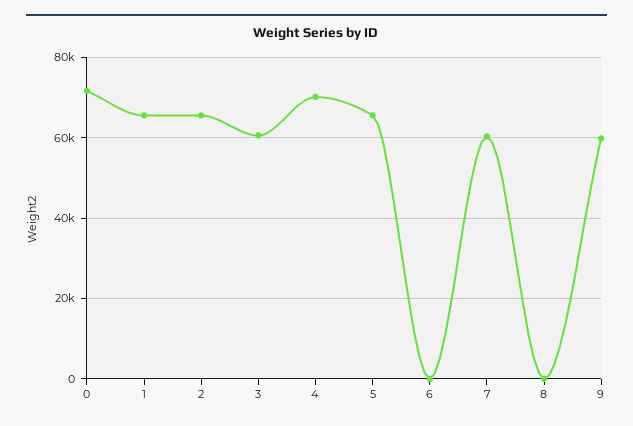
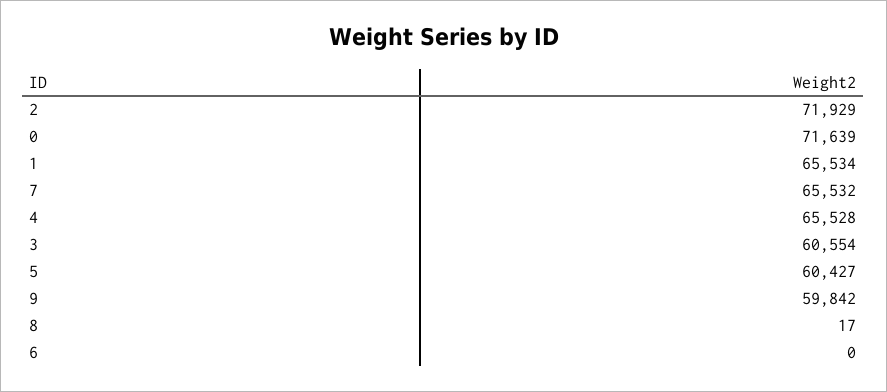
  {
    "0": 71639,
    "1": 65534,
-   "2": 66000,
+   "2": 71929,
    "3": 60554,
-   "4": 70000,
+   "4": 65528,
-   "5": 66000,
+   "5": 60427,
    "6": 0,
-   "7": 60000,
+   "7": 65532,
    "8": 17,
    "9": 59842
  }

